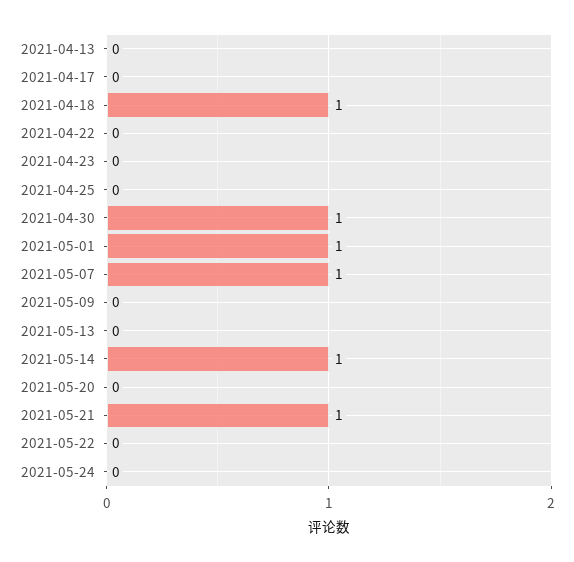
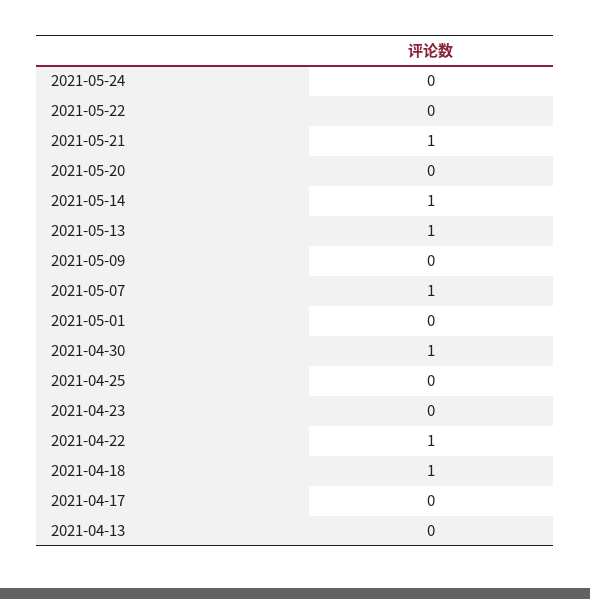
  {
    "2021-04-13": 0,
    "2021-04-17": 0,
    "2021-04-18": 1,
-   "2021-04-22": 0,
+   "2021-04-22": 1,
    "2021-04-23": 0,
    "2021-04-25": 0,
    "2021-04-30": 1,
-   "2021-05-01": 1,
+   "2021-05-01": 0,
    "2021-05-07": 1,
    "2021-05-09": 0,
-   "2021-05-13": 0,
+   "2021-05-13": 1,
    "2021-05-14": 1,
    "2021-05-20": 0,
    "2021-05-21": 1,
    "2021-05-22": 0,
    "2021-05-24": 0
  }

